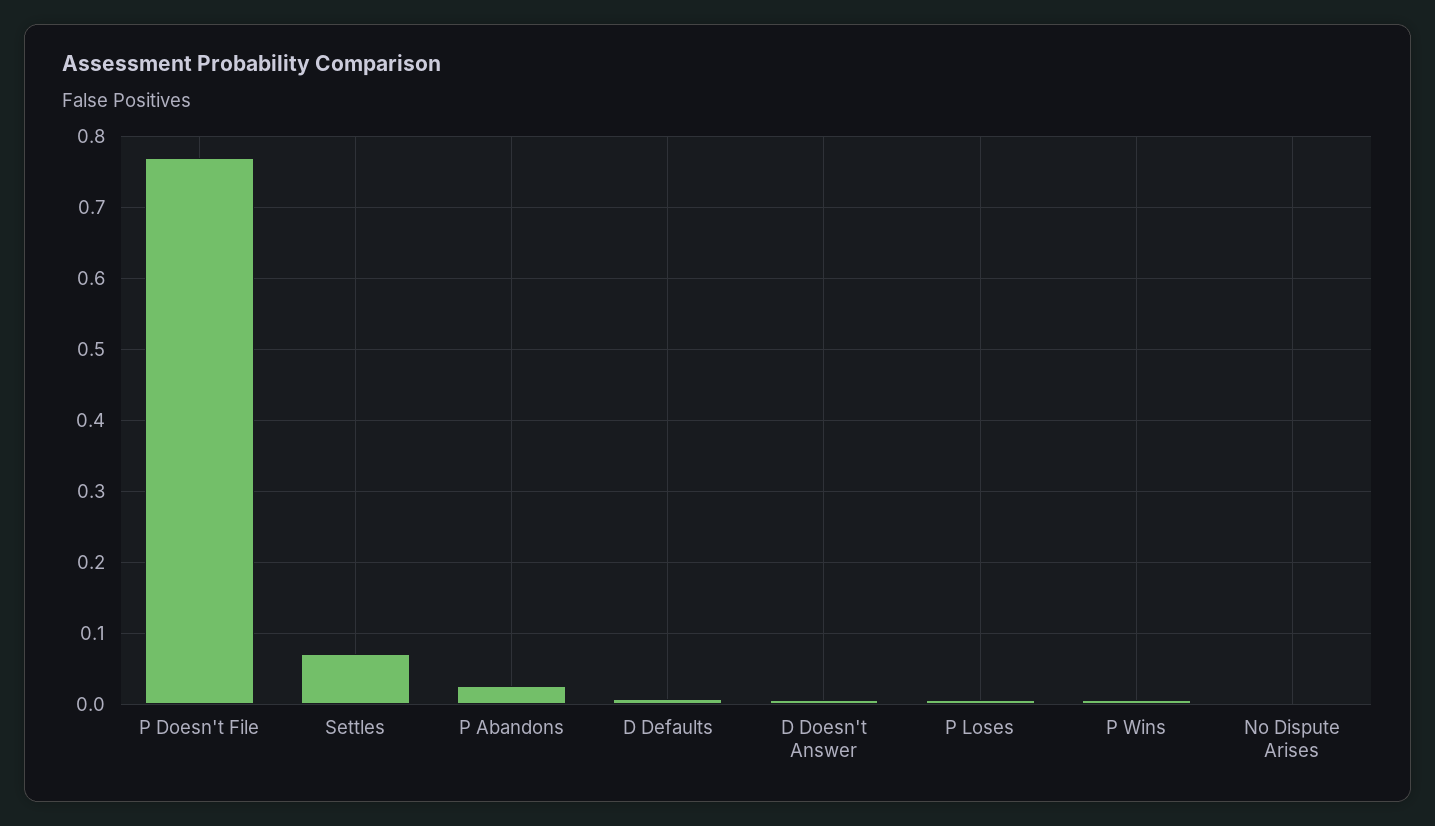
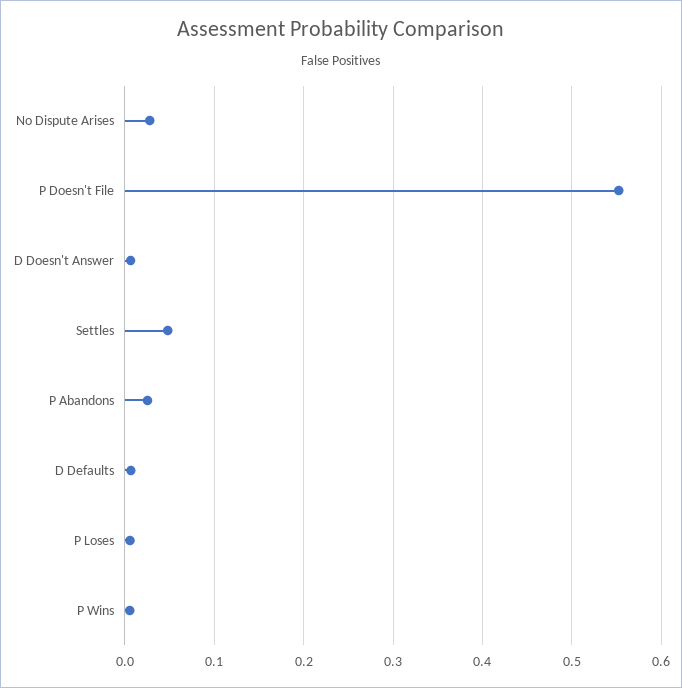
  {
-   "P Doesn't File": 0.77,
+   "P Doesn't File": 0.55,
-   "Settles": 0.07,
+   "Settles": 0.05,
    "P Abandons": 0.03,
    "D Defaults": 0.01,
    "D Doesn't Answer": 0.01,
    "P Loses": 0.01,
    "P Wins": 0.01,
-   "No Dispute Arises": 0
+   "No Dispute Arises": 0.03
  }

